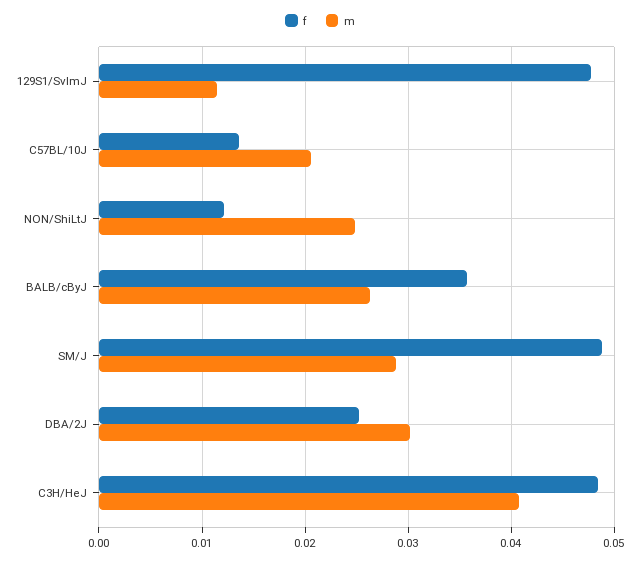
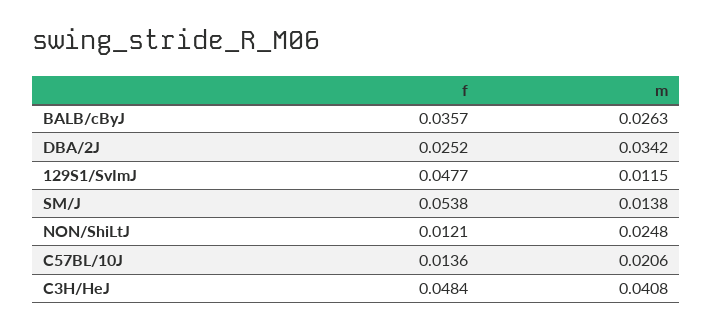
  {
    "f": {
      "129S1/SvImJ": 0.0477,
      "C57BL/10J": 0.0136,
      "NON/ShiLtJ": 0.0121,
      "BALB/cByJ": 0.0357,
-     "SM/J": 0.049,
+     "SM/J": 0.0538,
      "DBA/2J": 0.0252,
      "C3H/HeJ": 0.0484
    },
    "m": {
      "129S1/SvImJ": 0.0115,
      "C57BL/10J": 0.0206,
      "NON/ShiLtJ": 0.0248,
      "BALB/cByJ": 0.0263,
-     "SM/J": 0.029,
+     "SM/J": 0.0138,
-     "DBA/2J": 0.03,
+     "DBA/2J": 0.0342,
      "C3H/HeJ": 0.0408
    }
  }

